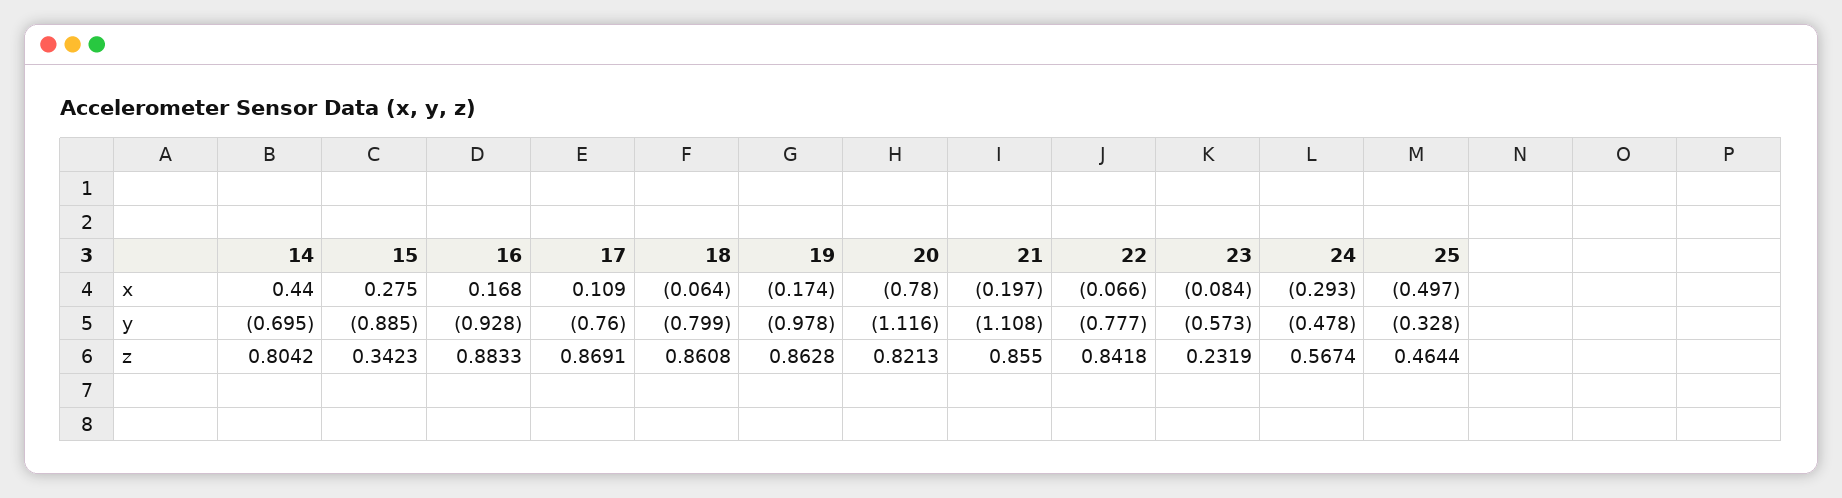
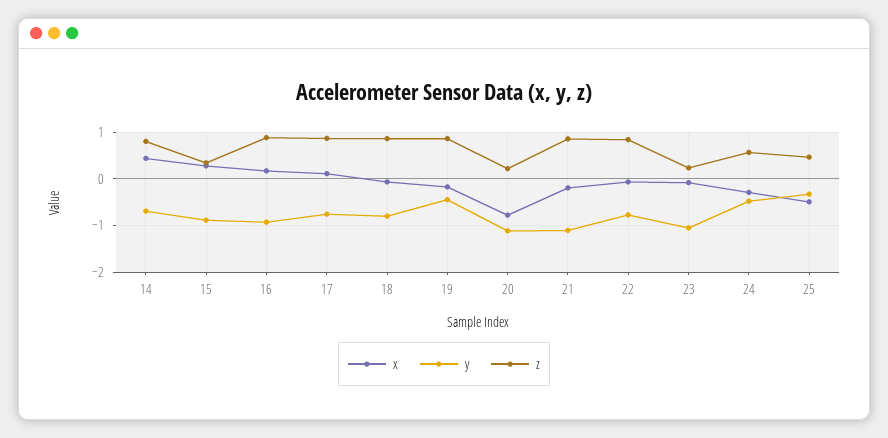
  {
    "x": {
      "14": 0.44,
      "15": 0.275,
      "16": 0.168,
      "17": 0.109,
      "18": -0.064,
      "19": -0.174,
      "20": -0.78,
      "21": -0.197,
      "22": -0.066,
      "23": -0.084,
      "24": -0.293,
      "25": -0.497
    },
    "y": {
      "14": -0.695,
      "15": -0.885,
      "16": -0.928,
      "17": -0.76,
      "18": -0.799,
-     "19": -0.978,
+     "19": -0.4,
      "20": -1.116,
      "21": -1.108,
      "22": -0.777,
-     "23": -0.573,
+     "23": -1,
      "24": -0.478,
      "25": -0.328
    },
    "z": {
      "14": 0.8042,
      "15": 0.3423,
      "16": 0.8833,
      "17": 0.8691,
      "18": 0.8608,
      "19": 0.8628,
-     "20": 0.8213,
+     "20": 0.2,
      "21": 0.855,
      "22": 0.8418,
      "23": 0.2319,
      "24": 0.5674,
      "25": 0.4644
    }
  }

